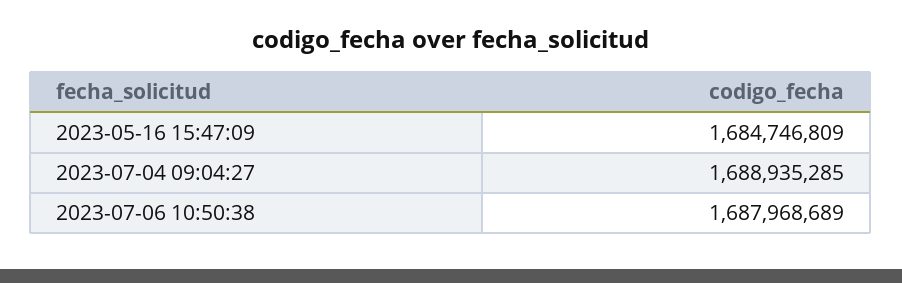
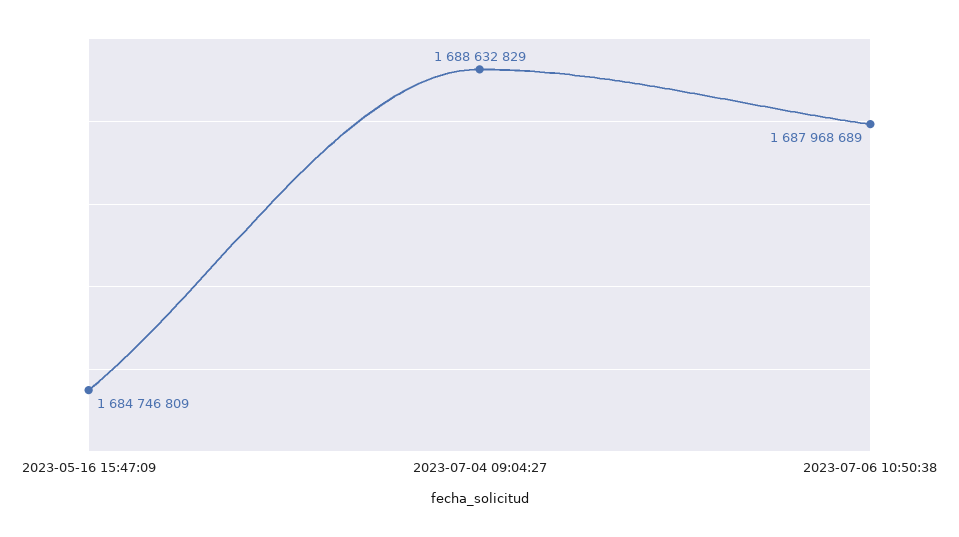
  {
    "2023-05-16 15:47:09": 1684746809,
-   "2023-07-04 09:04:27": 1688935285,
+   "2023-07-04 09:04:27": 1688632829,
    "2023-07-06 10:50:38": 1687968689
  }

